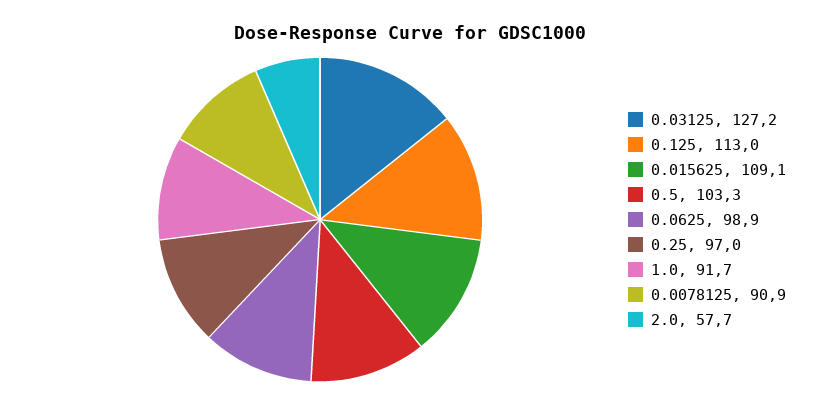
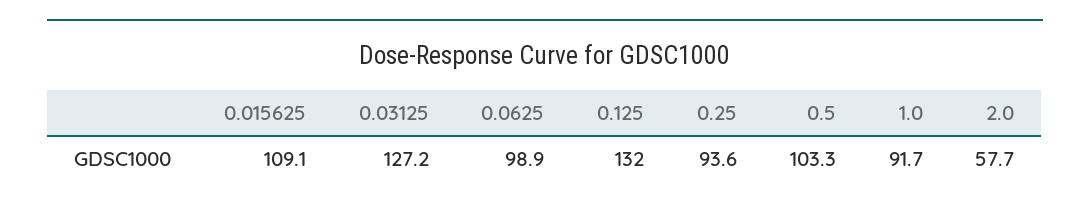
  {
    "0.03125": 127.2,
-   "0.125": 113,
+   "0.125": 132,
    "0.015625": 109.1,
    "0.5": 103.3,
    "0.0625": 98.9,
-   "0.25": 97,
+   "0.25": 93.6,
    "1.0": 91.7,
-   "0.0078125": 90.9,
    "2.0": 57.7
  }

